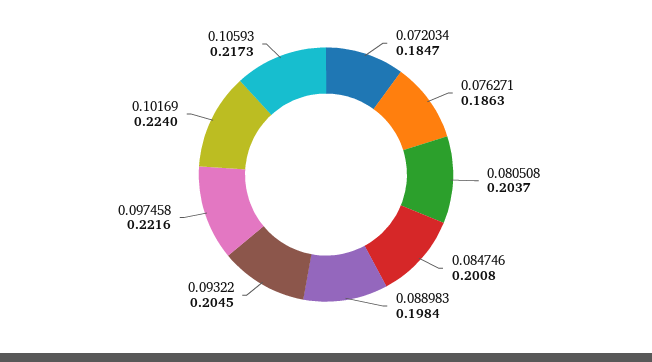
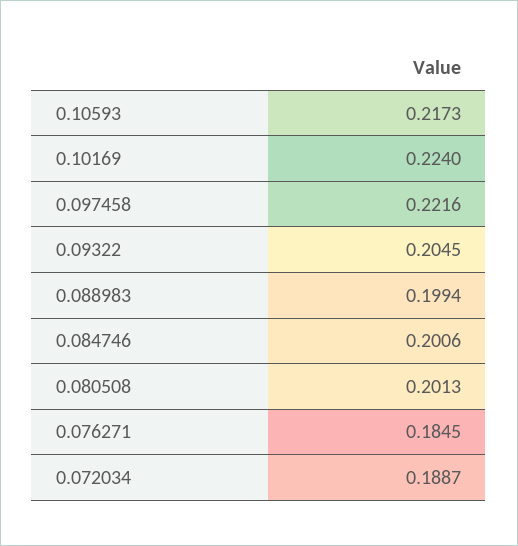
  {
-   "0.072034": 0.1847,
+   "0.072034": 0.1887,
-   "0.076271": 0.1863,
+   "0.076271": 0.1845,
-   "0.080508": 0.2037,
+   "0.080508": 0.2013,
-   "0.084746": 0.2008,
+   "0.084746": 0.2006,
-   "0.088983": 0.1984,
+   "0.088983": 0.1994,
    "0.09322": 0.2045,
    "0.097458": 0.2216,
    "0.10169": 0.224,
    "0.10593": 0.2173
  }

